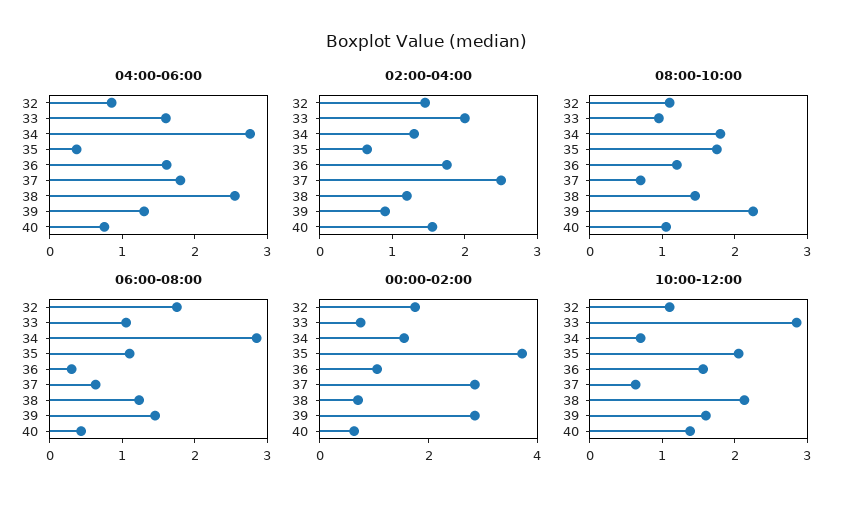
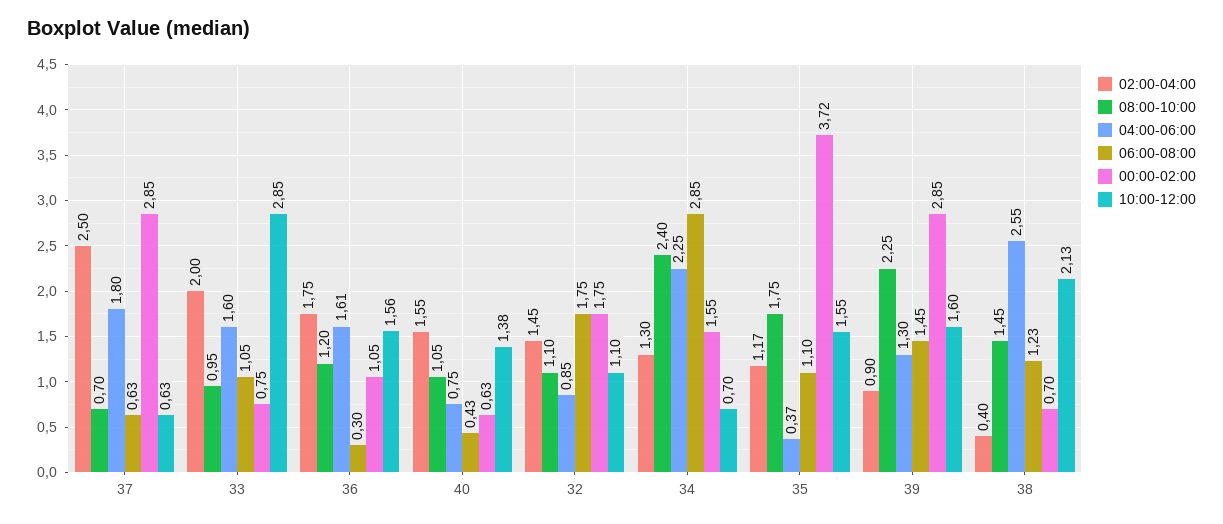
  {
    "04:00-06:00": {
      "32": 0.85,
      "33": 1.6,
-     "34": 2.8,
+     "34": 2.25,
      "35": 0.37,
      "36": 1.61,
      "37": 1.8,
      "38": 2.55,
      "39": 1.3,
      "40": 0.75
    },
    "02:00-04:00": {
      "32": 1.45,
      "33": 2,
      "34": 1.3,
-     "35": 0.6,
+     "35": 1.17,
      "36": 1.75,
      "37": 2.5,
-     "38": 1.2,
+     "38": 0.4,
      "39": 0.9,
      "40": 1.55
    },
    "08:00-10:00": {
      "32": 1.1,
      "33": 0.95,
-     "34": 1.8,
+     "34": 2.4,
      "35": 1.75,
      "36": 1.2,
      "37": 0.7,
      "38": 1.45,
      "39": 2.25,
      "40": 1.05
    },
    "06:00-08:00": {
      "32": 1.75,
      "33": 1.05,
      "34": 2.85,
      "35": 1.1,
      "36": 0.3,
      "37": 0.63,
      "38": 1.23,
      "39": 1.45,
      "40": 0.43
    },
    "00:00-02:00": {
      "32": 1.75,
      "33": 0.75,
      "34": 1.55,
      "35": 3.72,
      "36": 1.05,
      "37": 2.85,
      "38": 0.7,
      "39": 2.85,
      "40": 0.63
    },
    "10:00-12:00": {
      "32": 1.1,
      "33": 2.85,
      "34": 0.7,
-     "35": 2,
+     "35": 1.55,
      "36": 1.56,
      "37": 0.63,
      "38": 2.13,
      "39": 1.6,
      "40": 1.38
    }
  }

